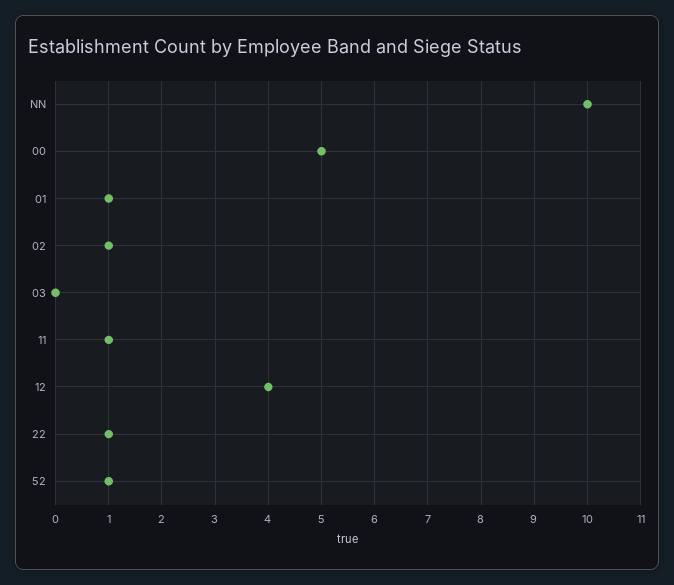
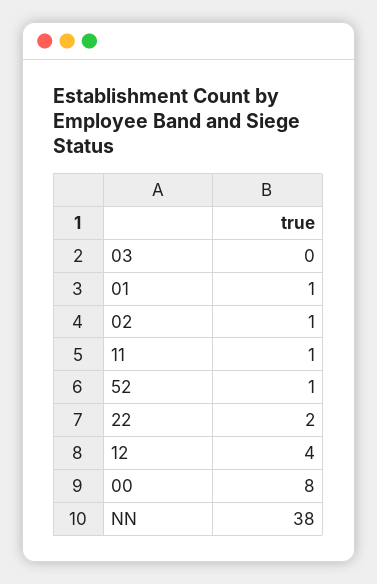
  {
-   "NN": 10,
+   "NN": 38,
-   "00": 5,
+   "00": 8,
    "01": 1,
    "02": 1,
    "03": 0,
    "11": 1,
    "12": 4,
-   "22": 1,
+   "22": 2,
    "52": 1
  }

